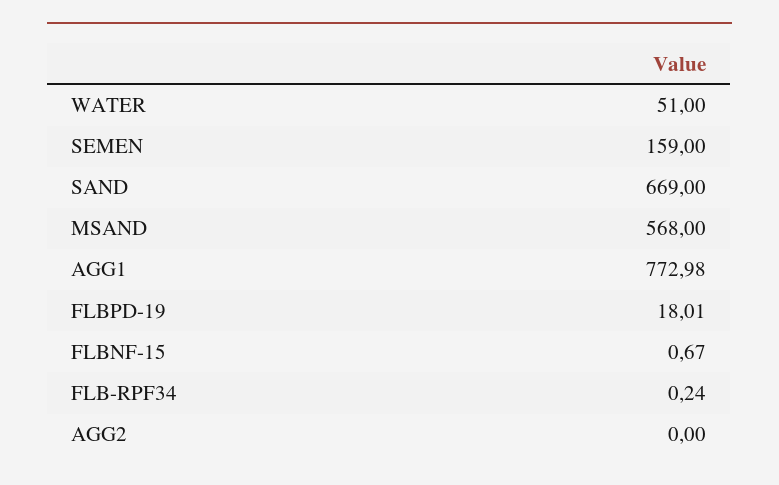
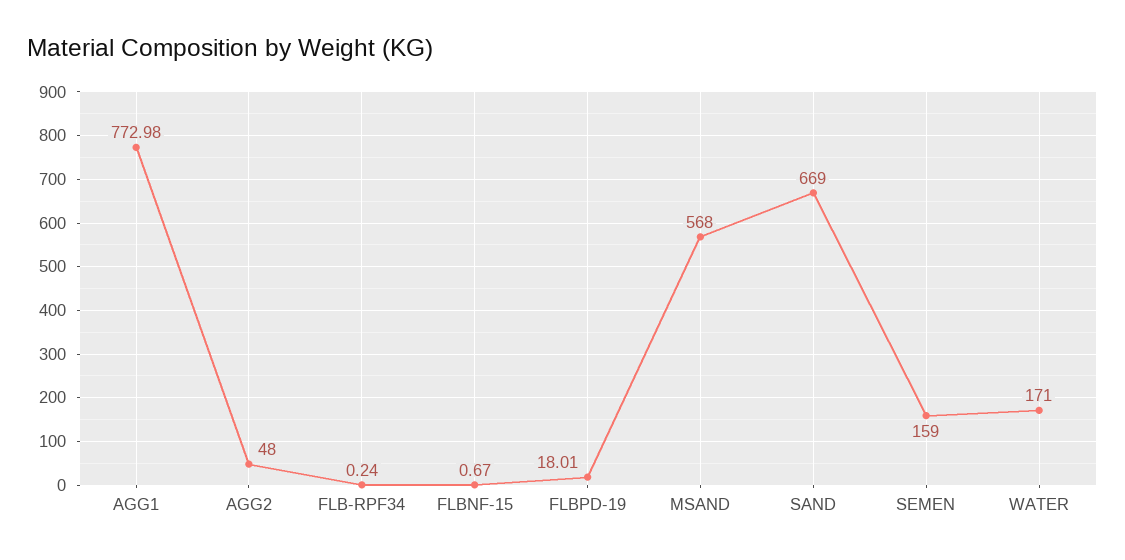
  {
-   "WATER": 51,
+   "WATER": 171,
    "SEMEN": 159,
    "SAND": 669,
    "MSAND": 568,
    "AGG1": 772.98,
    "FLBPD-19": 18.01,
    "FLBNF-15": 0.67,
    "FLB-RPF34": 0.24,
-   "AGG2": 0
+   "AGG2": 48
  }

